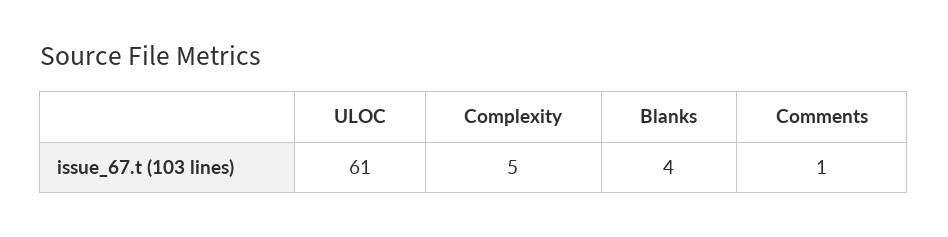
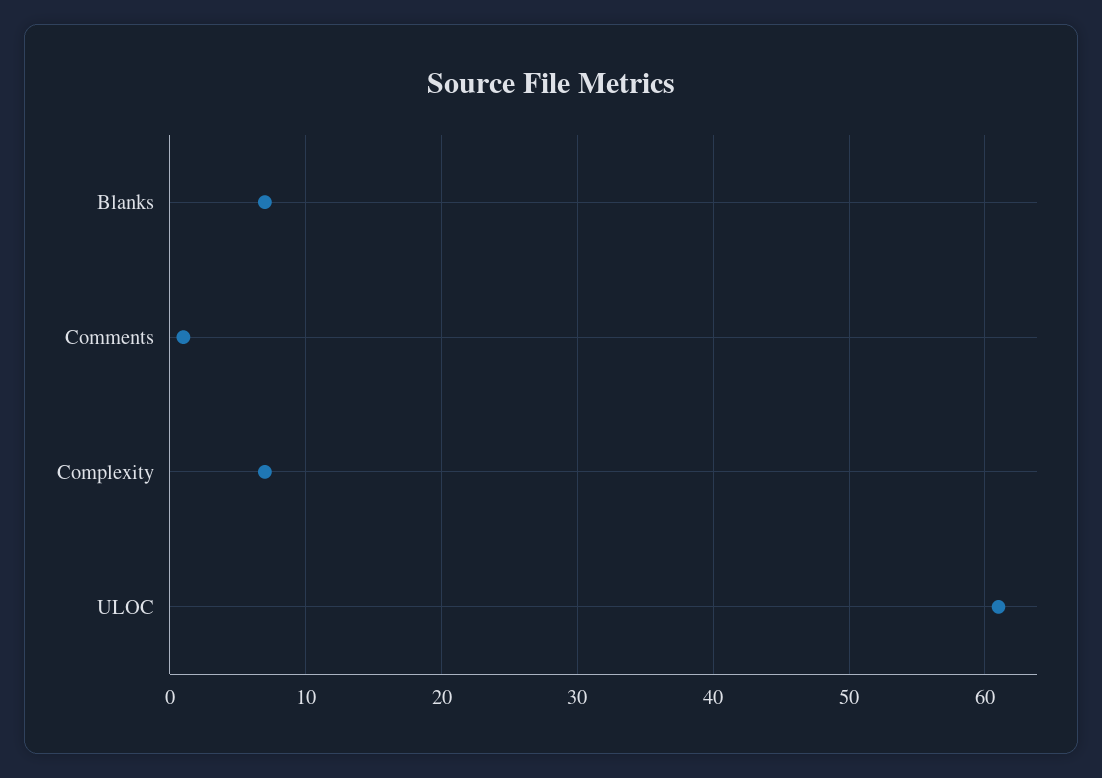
  {
    "ULOC": 61,
-   "Complexity": 5,
+   "Complexity": 7,
-   "Blanks": 4,
+   "Blanks": 7,
    "Comments": 1
  }

